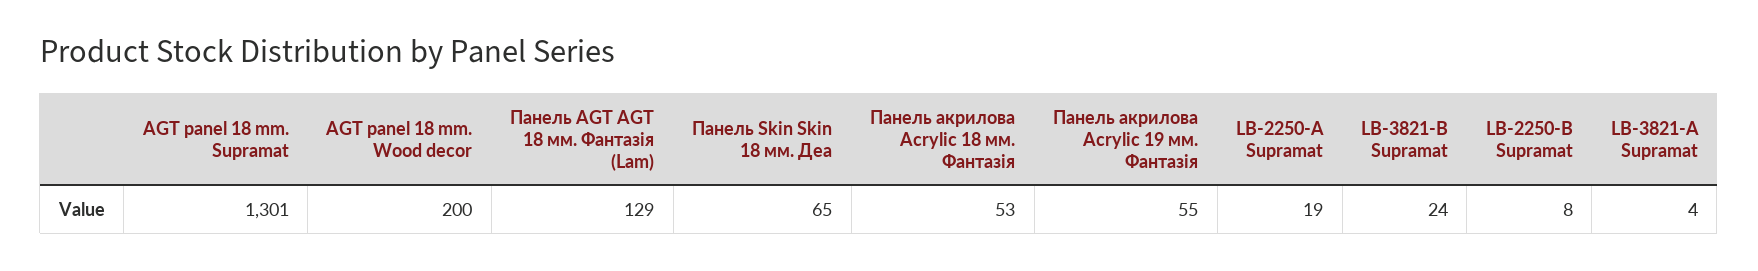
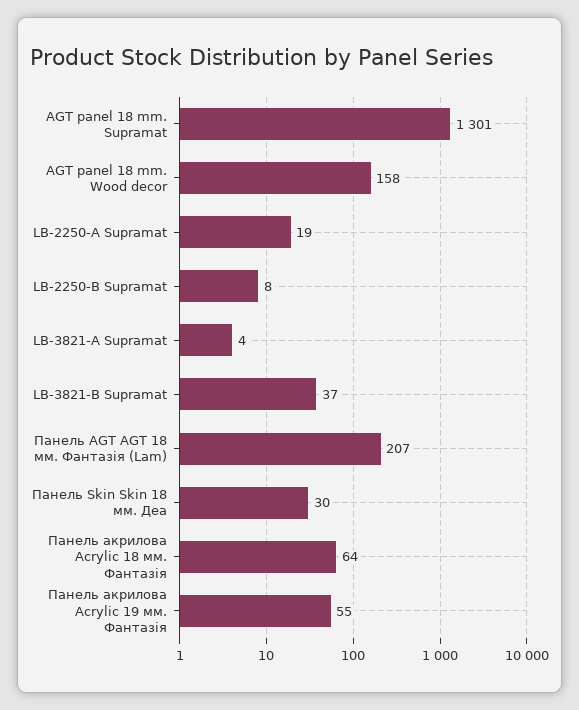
  {
    "AGT panel 18 mm. Supramat": 1301,
-   "AGT panel 18 mm. Wood decor": 200,
+   "AGT panel 18 mm. Wood decor": 158,
-   "Панель AGT AGT 18 мм. Фантазія (Lam)": 129,
+   "Панель AGT AGT 18 мм. Фантазія (Lam)": 207,
-   "Панель Skin Skin 18 мм. Деа": 65,
+   "Панель Skin Skin 18 мм. Деа": 30,
-   "Панель акрилова Acrylic 18 мм. Фантазія": 53,
+   "Панель акрилова Acrylic 18 мм. Фантазія": 64,
    "Панель акрилова Acrylic 19 мм. Фантазія": 55,
    "LB-2250-А Supramat": 19,
-   "LB-3821-В Supramat": 24,
+   "LB-3821-В Supramat": 37,
    "LB-2250-В Supramat": 8,
    "LB-3821-А Supramat": 4
  }

